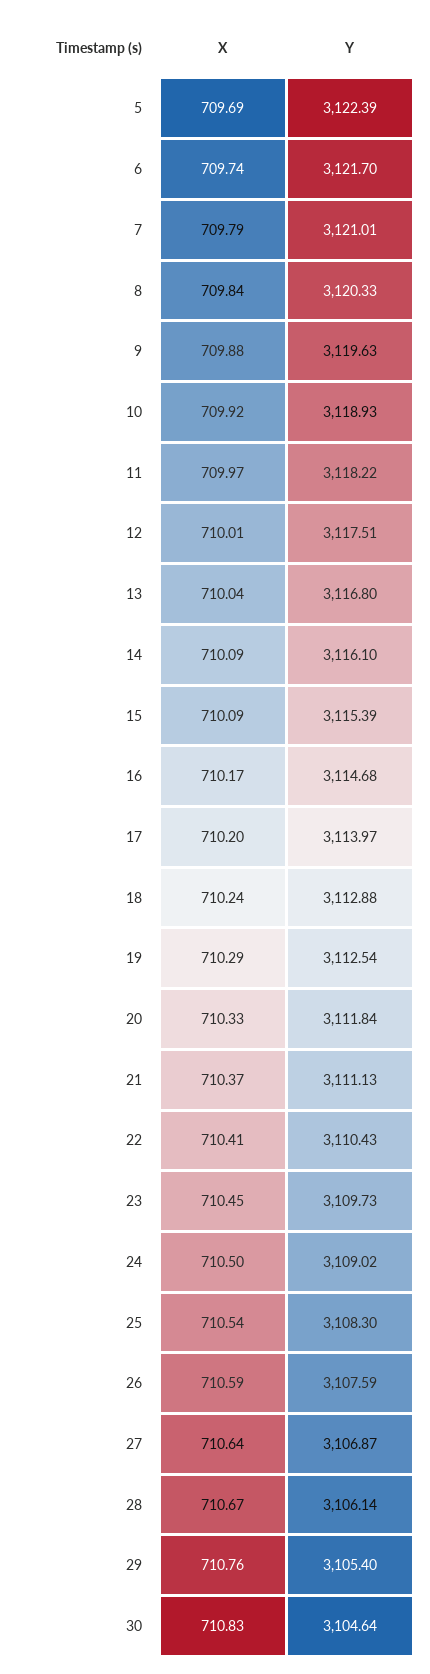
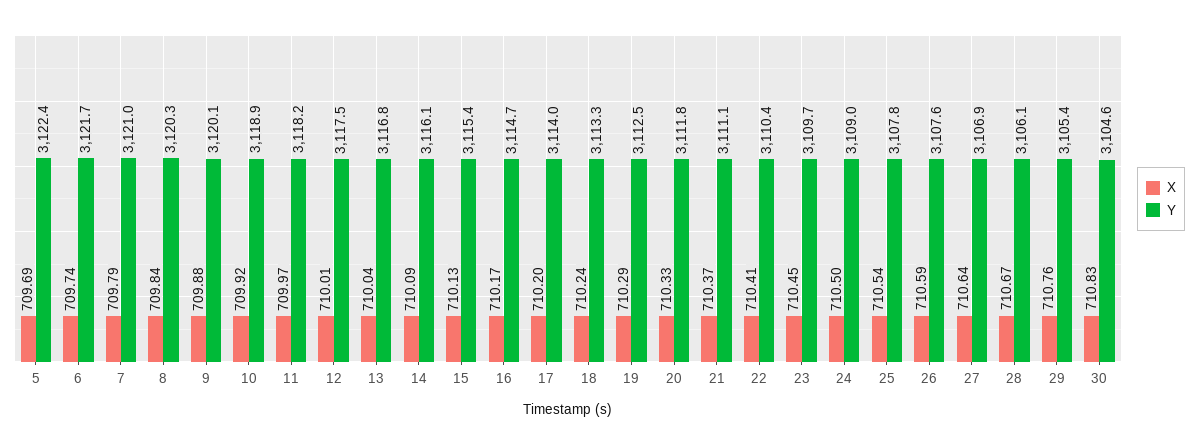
  {
    "X": {
      "5": 709.69,
      "6": 709.74,
      "7": 709.79,
      "8": 709.84,
      "9": 709.88,
      "10": 709.92,
      "11": 709.97,
      "12": 710.01,
      "13": 710.04,
      "14": 710.09,
-     "15": 710.09,
+     "15": 710.13,
      "16": 710.17,
      "17": 710.2,
      "18": 710.24,
      "19": 710.29,
      "20": 710.33,
      "21": 710.37,
      "22": 710.41,
      "23": 710.45,
      "24": 710.5,
      "25": 710.54,
      "26": 710.59,
      "27": 710.64,
      "28": 710.67,
      "29": 710.76,
      "30": 710.83
    },
    "Y": {
      "5": 3122.39,
      "6": 3121.7,
      "7": 3121.01,
      "8": 3120.33,
-     "9": 3119.63,
+     "9": 3120.1,
      "10": 3118.93,
      "11": 3118.22,
      "12": 3117.51,
      "13": 3116.8,
      "14": 3116.1,
      "15": 3115.39,
      "16": 3114.68,
      "17": 3113.97,
-     "18": 3112.88,
+     "18": 3113.3,
      "19": 3112.54,
      "20": 3111.84,
      "21": 3111.13,
      "22": 3110.43,
      "23": 3109.73,
      "24": 3109.02,
-     "25": 3108.3,
+     "25": 3107.8,
      "26": 3107.59,
      "27": 3106.87,
      "28": 3106.14,
      "29": 3105.4,
      "30": 3104.64
    }
  }

